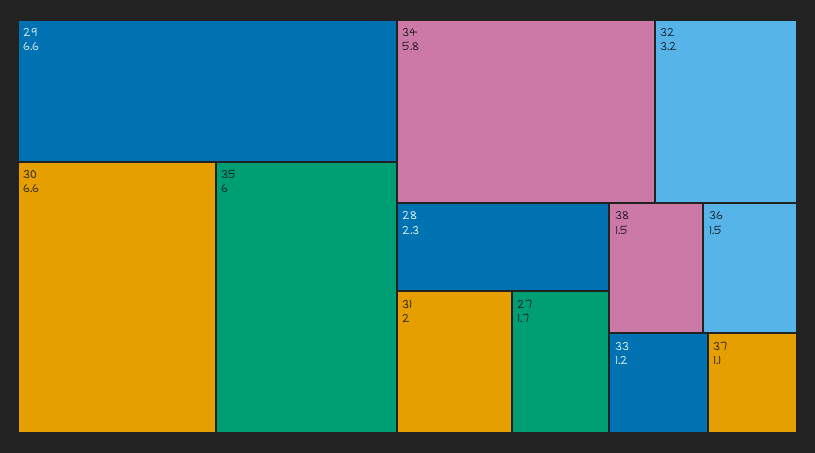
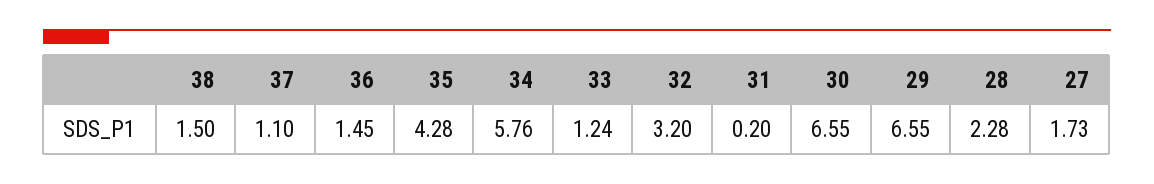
  {
    "29": 6.55,
    "30": 6.55,
-   "35": 6,
+   "35": 4.28,
    "34": 5.76,
    "32": 3.2,
    "28": 2.28,
-   "31": 2,
+   "31": 0.2,
    "27": 1.73,
    "38": 1.5,
    "36": 1.45,
    "33": 1.24,
    "37": 1.1
  }

